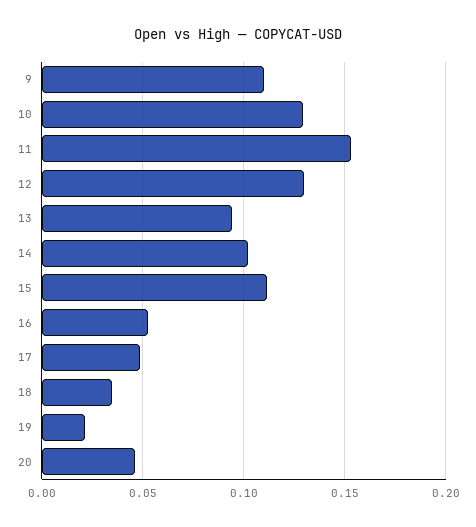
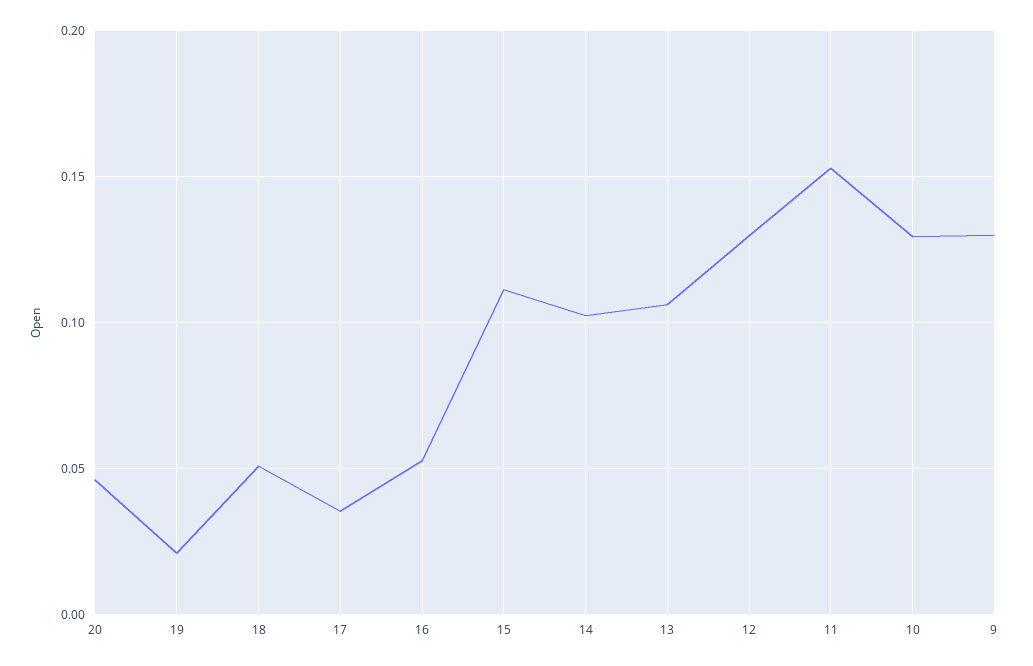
  {
-   "9": 0.11,
+   "9": 0.13,
    "10": 0.13,
    "11": 0.155,
    "12": 0.13,
-   "13": 0.095,
+   "13": 0.105,
    "14": 0.1,
    "15": 0.11,
    "16": 0.055,
-   "17": 0.05,
+   "17": 0.035,
-   "18": 0.035,
+   "18": 0.05,
    "19": 0.02,
    "20": 0.045
  }

